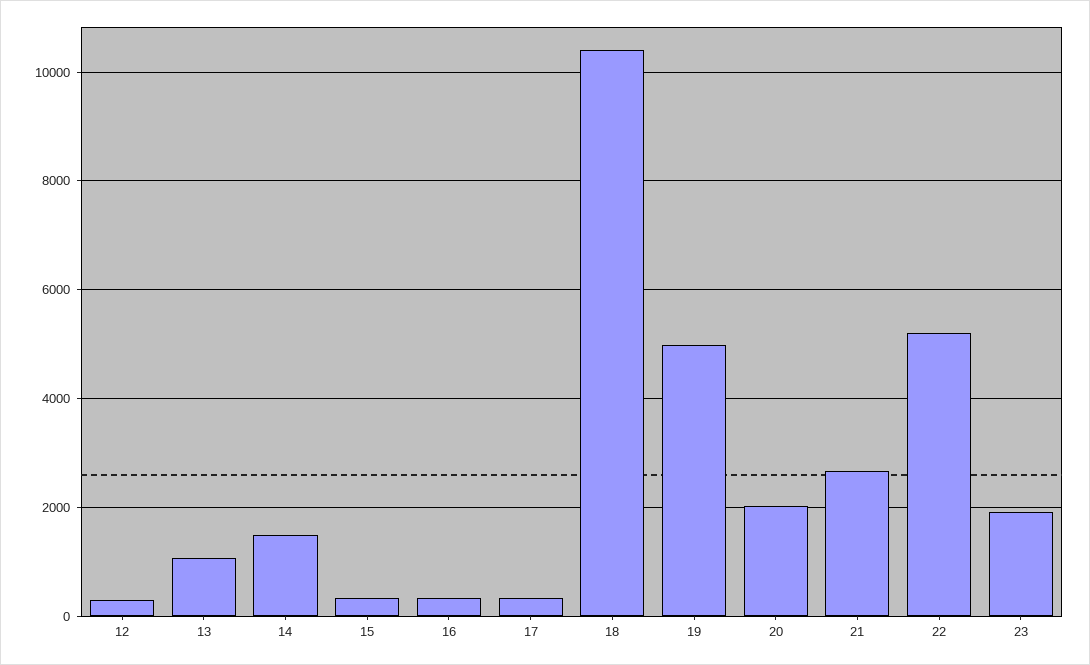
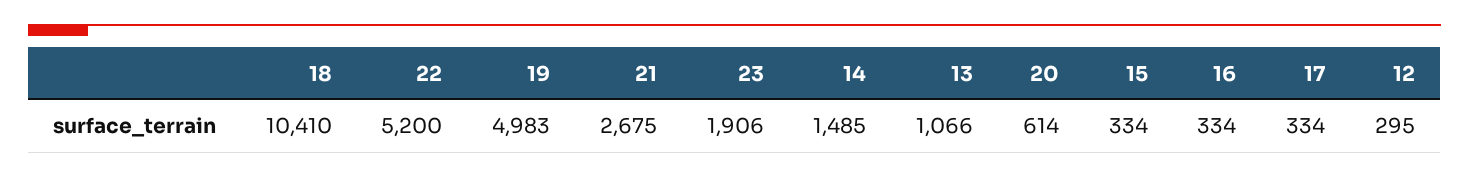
  {
    "12": 295,
    "13": 1066,
    "14": 1485,
    "15": 334,
    "16": 334,
    "17": 334,
    "18": 10410,
    "19": 4983,
-   "20": 2000,
+   "20": 614,
    "21": 2675,
    "22": 5200,
    "23": 1906
  }

